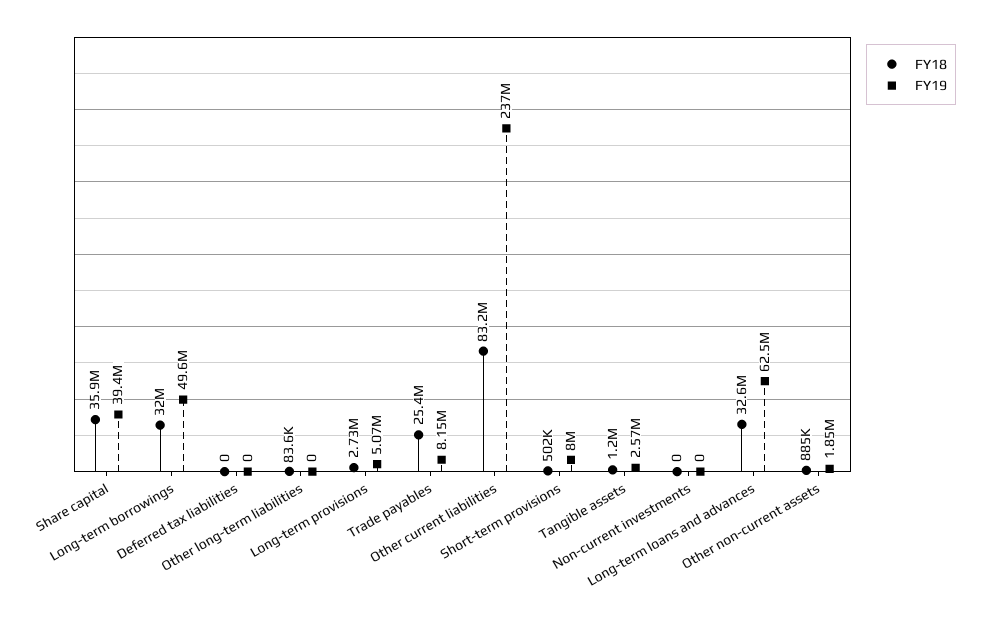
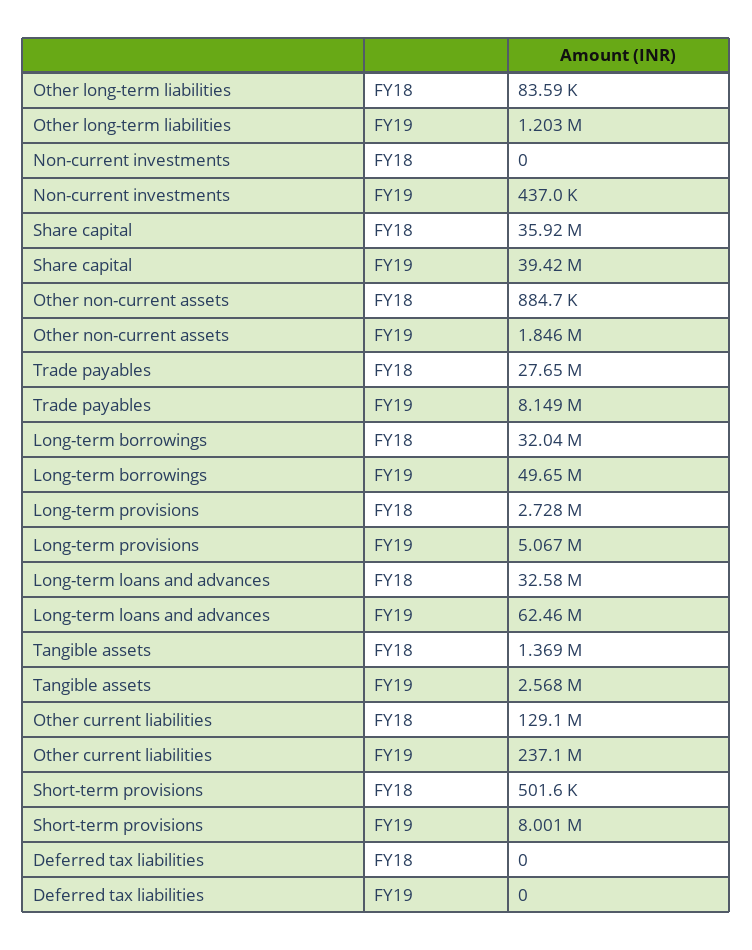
  {
    "FY18": {
      "Share capital": 35920000,
      "Long-term borrowings": 32040000,
      "Deferred tax liabilities": 0,
      "Other long-term liabilities": 83590,
      "Long-term provisions": 2728000,
-     "Trade payables": 25400000,
+     "Trade payables": 27650000,
-     "Other current liabilities": 83200000,
+     "Other current liabilities": 129100000,
      "Short-term provisions": 501600,
-     "Tangible assets": 1200000,
+     "Tangible assets": 1369000,
      "Non-current investments": 0,
      "Long-term loans and advances": 32580000,
      "Other non-current assets": 884700
    },
    "FY19": {
      "Share capital": 39420000,
      "Long-term borrowings": 49650000,
      "Deferred tax liabilities": 0,
-     "Other long-term liabilities": 0,
+     "Other long-term liabilities": 1203000,
      "Long-term provisions": 5067000,
      "Trade payables": 8149000,
      "Other current liabilities": 237100000,
      "Short-term provisions": 8001000,
      "Tangible assets": 2568000,
-     "Non-current investments": 0,
+     "Non-current investments": 437000,
      "Long-term loans and advances": 62460000,
      "Other non-current assets": 1846000
    }
  }

